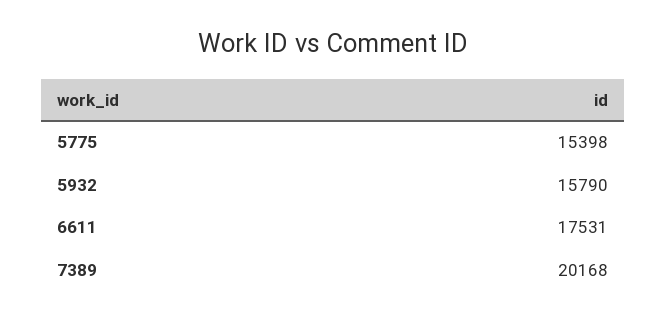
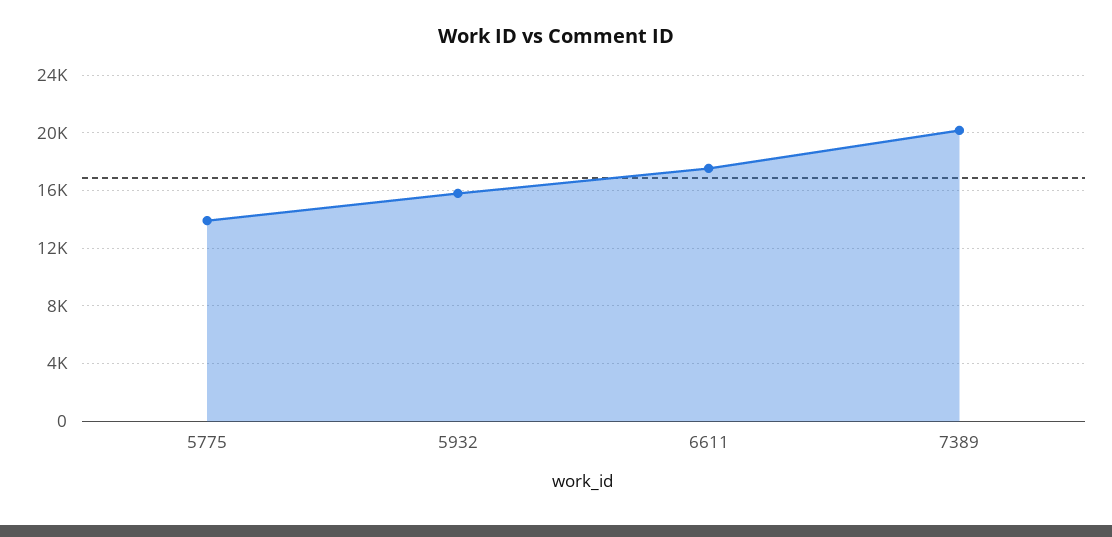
  {
-   "5775": 15398,
+   "5775": 14000,
    "5932": 15790,
    "6611": 17531,
    "7389": 20168
  }

